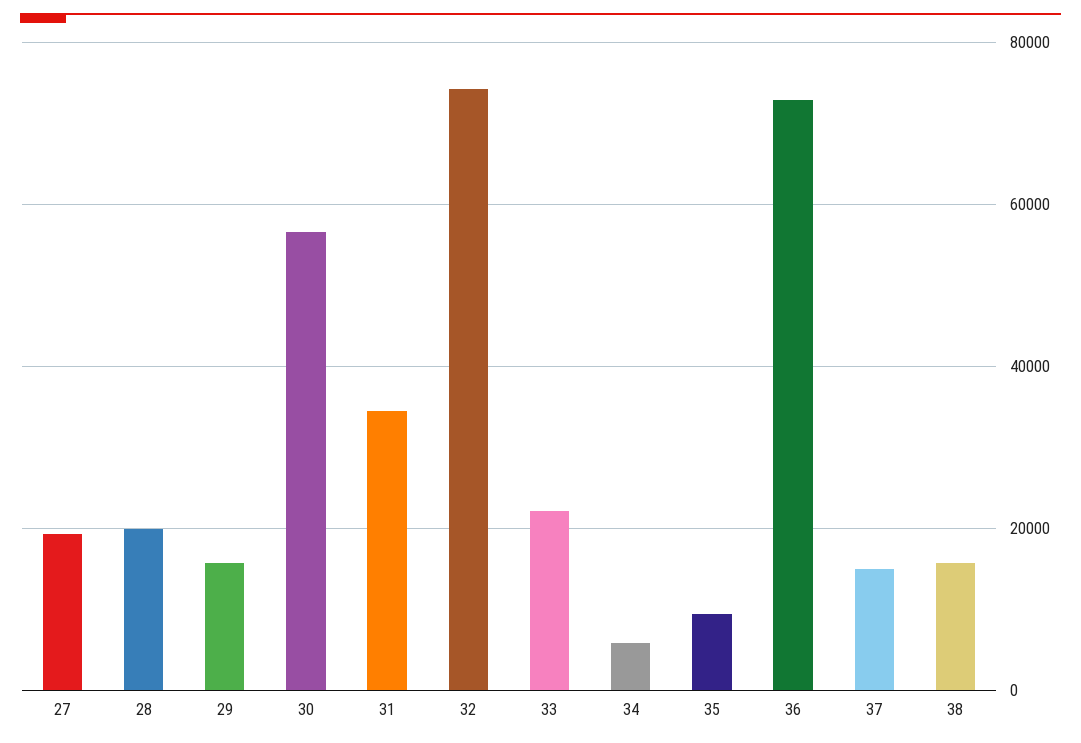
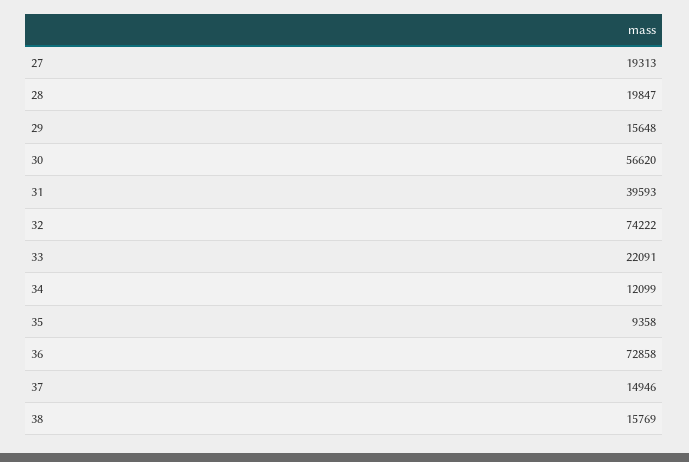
  {
    "27": 19313,
    "28": 19847,
    "29": 15648,
    "30": 56620,
-   "31": 34000,
+   "31": 39593,
    "32": 74222,
    "33": 22091,
-   "34": 6000,
+   "34": 12099,
    "35": 9358,
    "36": 72858,
    "37": 14946,
    "38": 15769
  }

